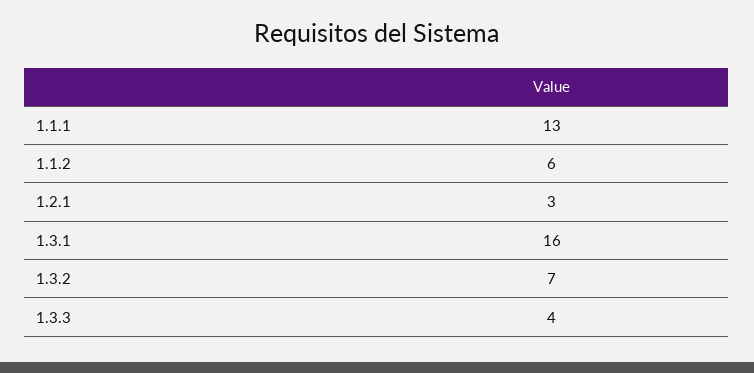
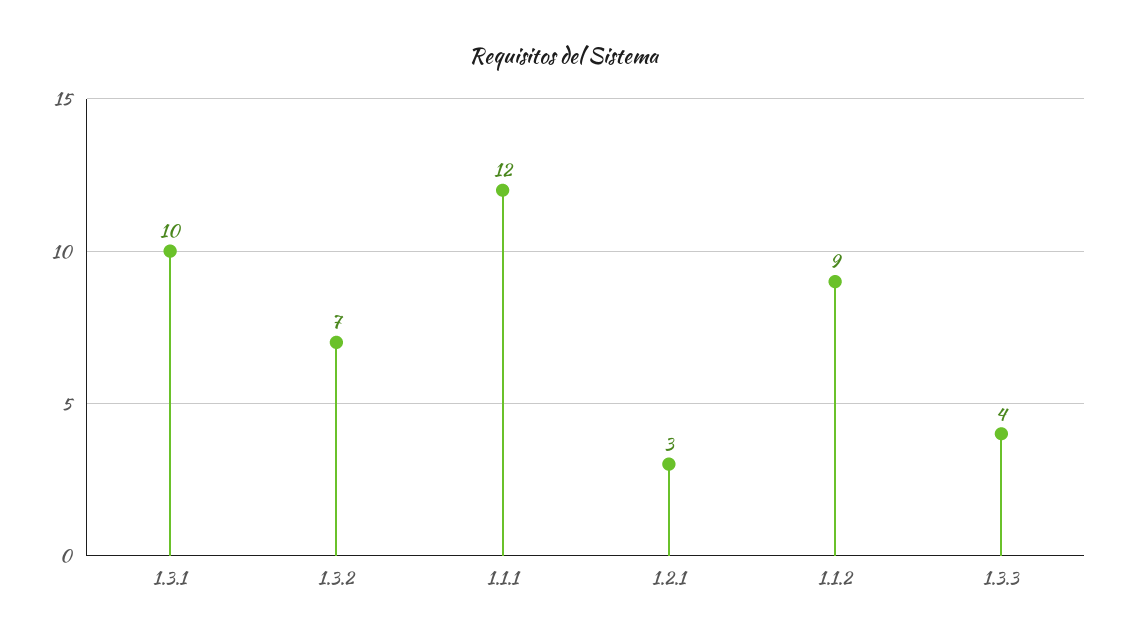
  {
-   "1.1.1": 13,
+   "1.1.1": 12,
-   "1.1.2": 6,
+   "1.1.2": 9,
    "1.2.1": 3,
-   "1.3.1": 16,
+   "1.3.1": 10,
    "1.3.2": 7,
    "1.3.3": 4
  }

